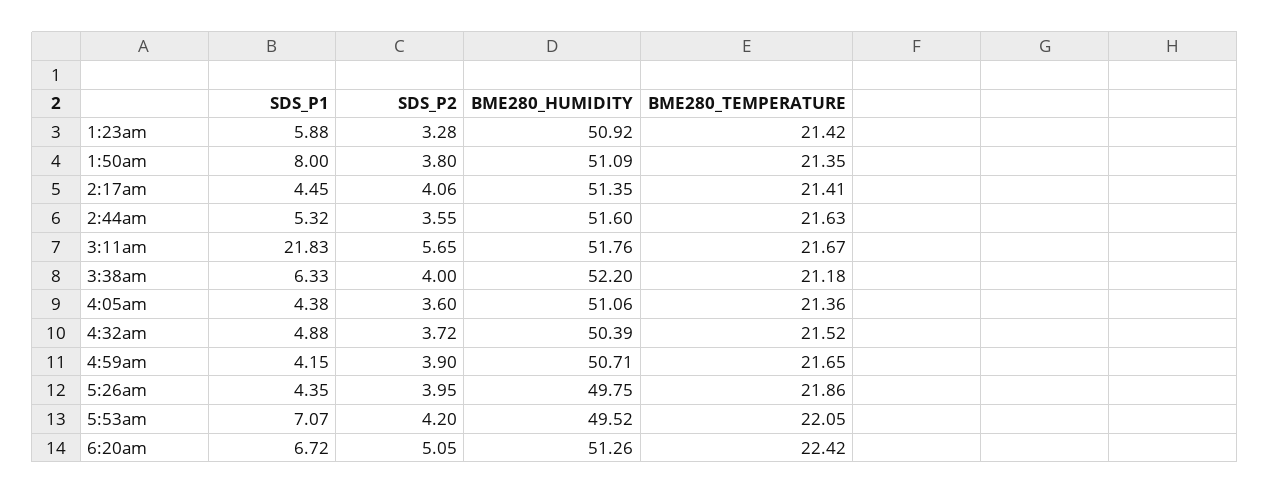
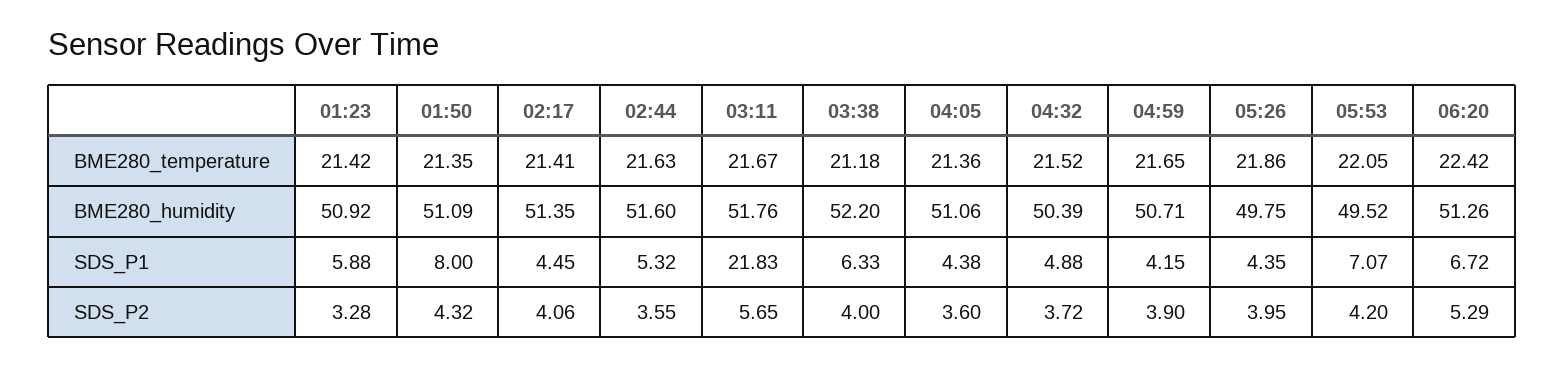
  {
    "SDS_P1": {
      "1:23am": 5.88,
      "1:50am": 8,
      "2:17am": 4.45,
      "2:44am": 5.32,
      "3:11am": 21.83,
      "3:38am": 6.33,
      "4:05am": 4.38,
      "4:32am": 4.88,
      "4:59am": 4.15,
      "5:26am": 4.35,
      "5:53am": 7.07,
      "6:20am": 6.72
    },
    "SDS_P2": {
      "1:23am": 3.28,
-     "1:50am": 3.8,
+     "1:50am": 4.32,
      "2:17am": 4.06,
      "2:44am": 3.55,
      "3:11am": 5.65,
      "3:38am": 4,
      "4:05am": 3.6,
      "4:32am": 3.72,
      "4:59am": 3.9,
      "5:26am": 3.95,
      "5:53am": 4.2,
-     "6:20am": 5.05
+     "6:20am": 5.29
    },
    "BME280_HUMIDITY": {
      "1:23am": 50.92,
      "1:50am": 51.09,
      "2:17am": 51.35,
      "2:44am": 51.6,
      "3:11am": 51.76,
      "3:38am": 52.2,
      "4:05am": 51.06,
      "4:32am": 50.39,
      "4:59am": 50.71,
      "5:26am": 49.75,
      "5:53am": 49.52,
      "6:20am": 51.26
    },
    "BME280_TEMPERATURE": {
      "1:23am": 21.42,
      "1:50am": 21.35,
      "2:17am": 21.41,
      "2:44am": 21.63,
      "3:11am": 21.67,
      "3:38am": 21.18,
      "4:05am": 21.36,
      "4:32am": 21.52,
      "4:59am": 21.65,
      "5:26am": 21.86,
      "5:53am": 22.05,
      "6:20am": 22.42
    }
  }

